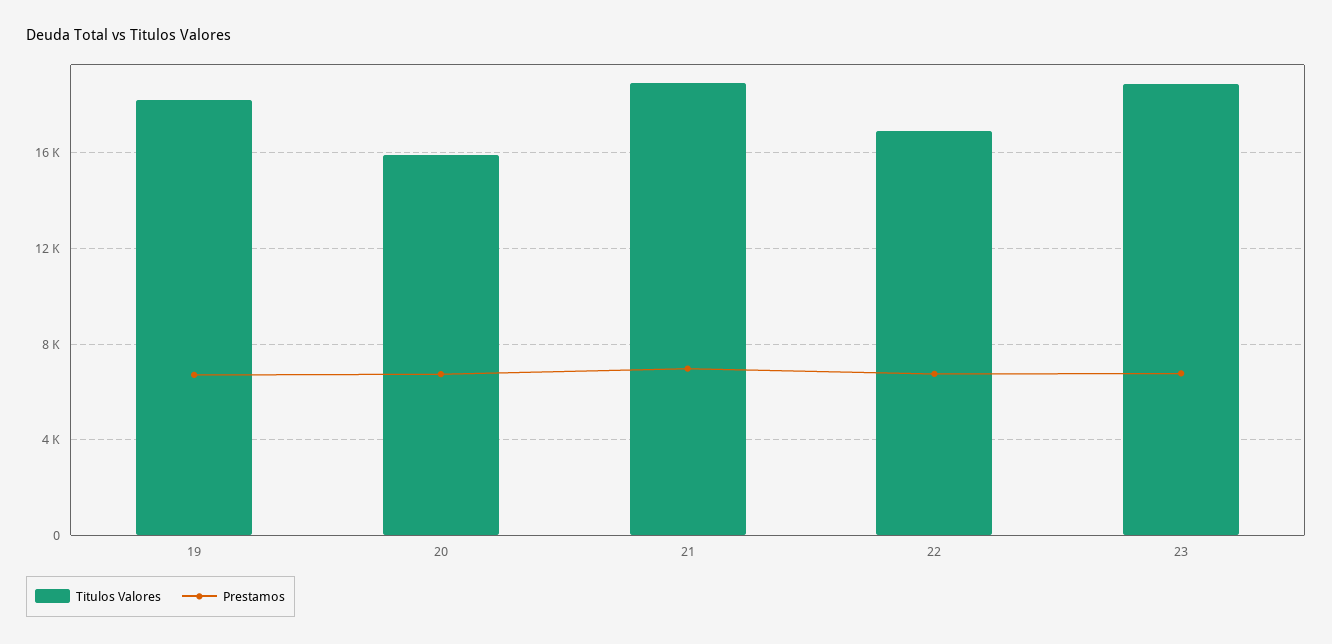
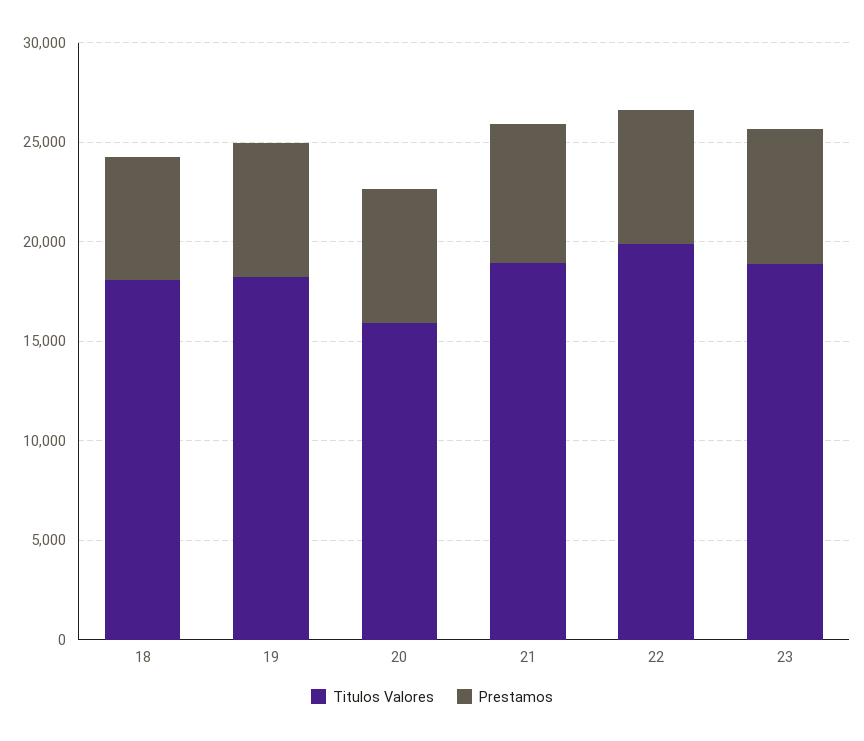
  {
    "Titulos Valores": {
      "19": 18000,
      "20": 16000,
      "21": 19000,
-     "22": 17000,
+     "22": 20000,
-     "23": 19000
+     "23": 19000,
+     "18": 18000
    },
    "Prestamos": {
      "19": 6500,
      "20": 6500,
      "21": 7000,
      "22": 7000,
-     "23": 7000
+     "23": 7000,
+     "18": 6000
    }
  }

